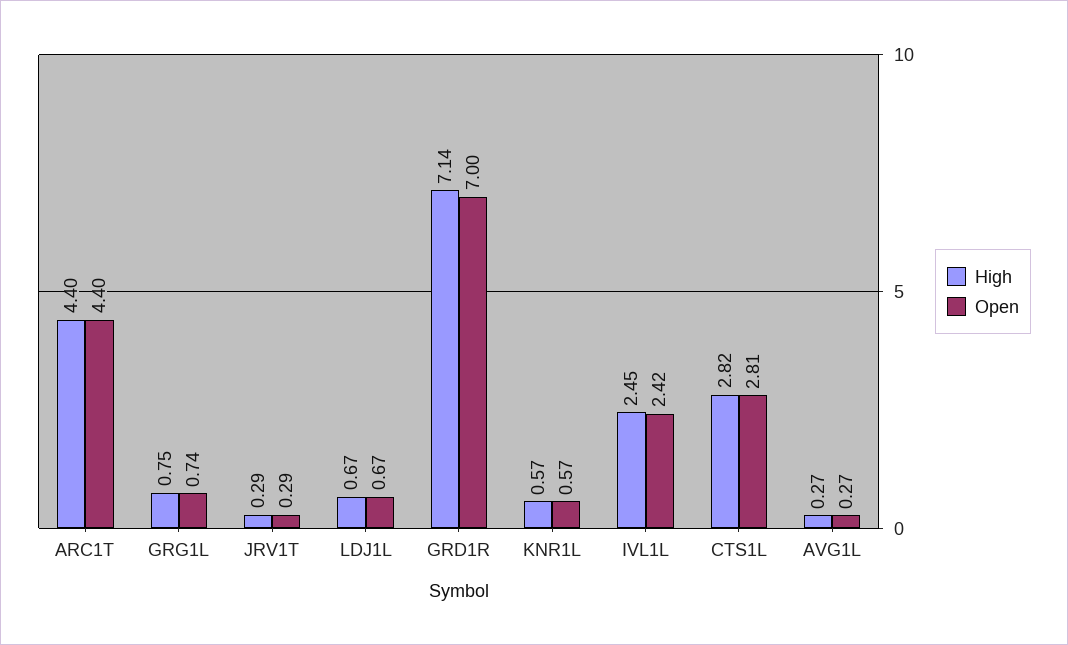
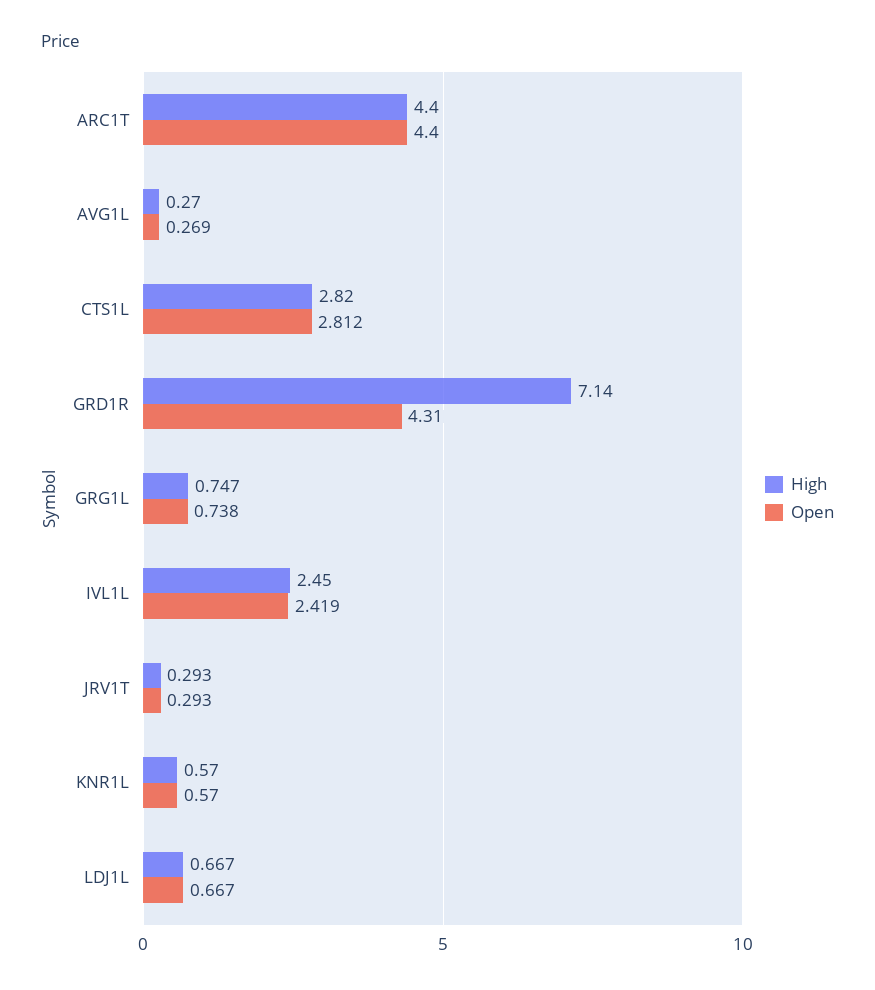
  {
    "High": {
      "ARC1T": 4.4,
      "GRG1L": 0.747,
      "JRV1T": 0.293,
      "LDJ1L": 0.667,
      "GRD1R": 7.14,
      "KNR1L": 0.57,
      "IVL1L": 2.45,
      "CTS1L": 2.82,
      "AVG1L": 0.27
    },
    "Open": {
      "ARC1T": 4.4,
      "GRG1L": 0.738,
      "JRV1T": 0.293,
      "LDJ1L": 0.667,
-     "GRD1R": 7,
+     "GRD1R": 4.31,
      "KNR1L": 0.57,
      "IVL1L": 2.419,
      "CTS1L": 2.812,
      "AVG1L": 0.269
    }
  }

